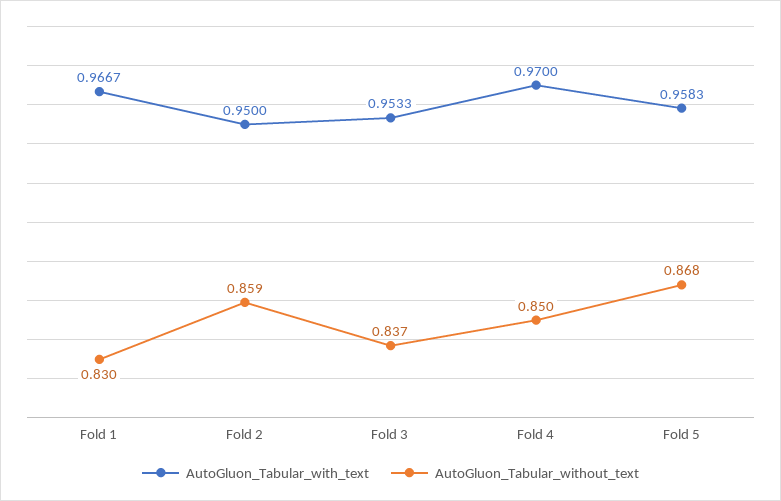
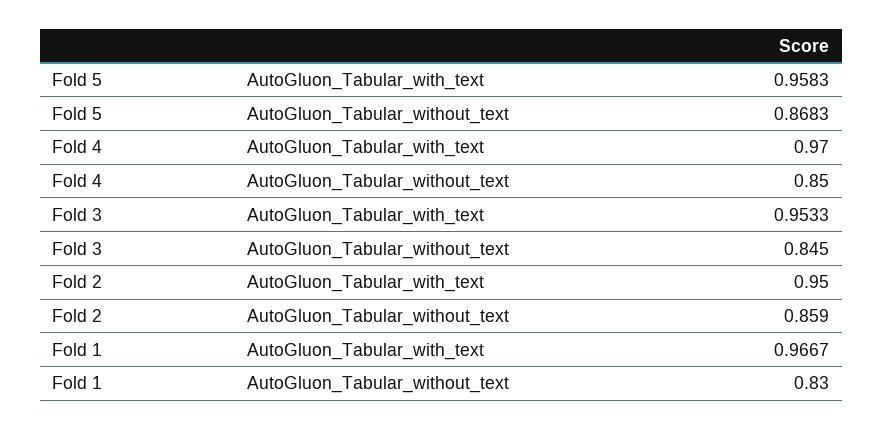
  {
    "AutoGluon_Tabular_with_text": {
      "Fold 1": 0.9667,
      "Fold 2": 0.95,
      "Fold 3": 0.9533,
      "Fold 4": 0.97,
      "Fold 5": 0.9583
    },
    "AutoGluon_Tabular_without_text": {
      "Fold 1": 0.83,
      "Fold 2": 0.859,
-     "Fold 3": 0.837,
+     "Fold 3": 0.845,
      "Fold 4": 0.85,
      "Fold 5": 0.8683
    }
  }

